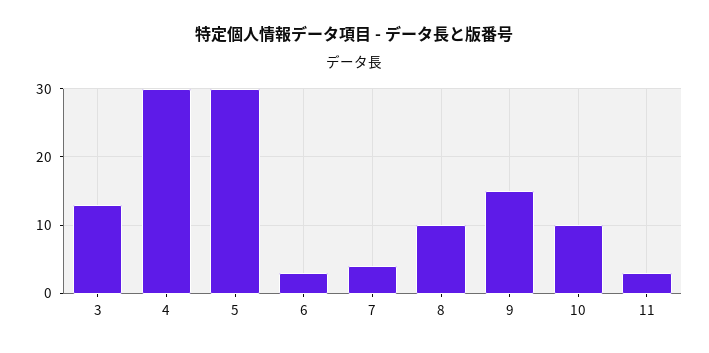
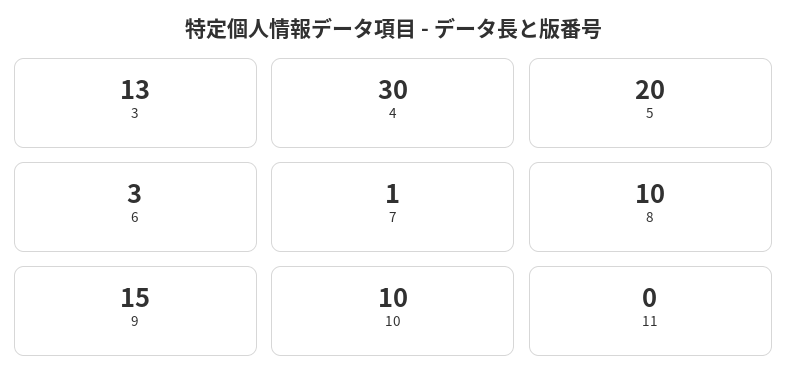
  {
    "3": 13,
    "4": 30,
-   "5": 30,
+   "5": 20,
    "6": 3,
-   "7": 4,
+   "7": 1,
    "8": 10,
    "9": 15,
    "10": 10,
-   "11": 3
+   "11": 0
  }

